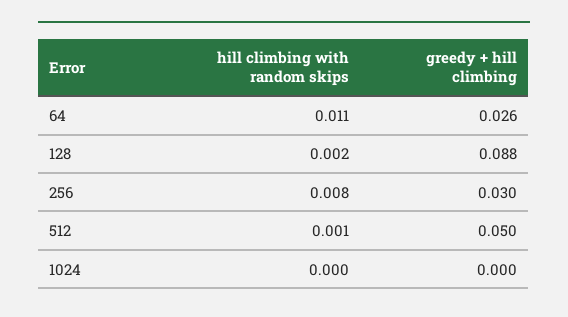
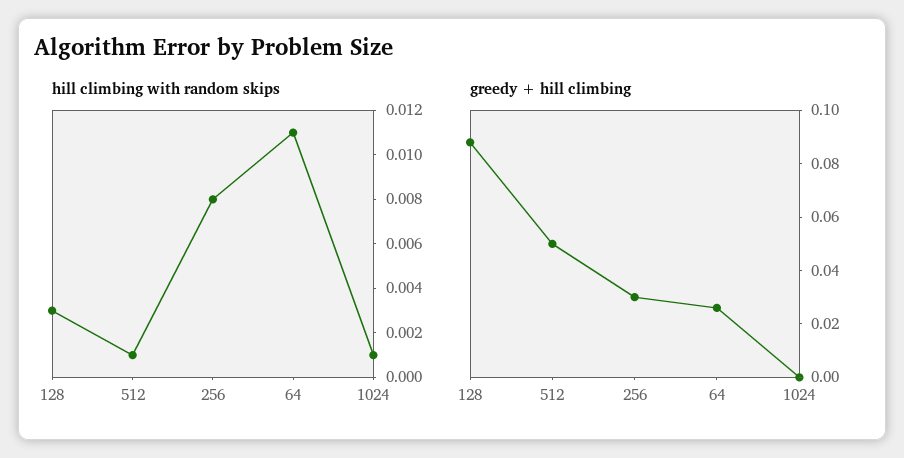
  {
    "hill climbing with random skips": {
      "64": 0.011,
-     "128": 0.002,
+     "128": 0.003,
      "256": 0.008,
      "512": 0.001,
-     "1024": 0
+     "1024": 0.001
    },
    "greedy + hill climbing": {
      "64": 0.026,
      "128": 0.088,
      "256": 0.03,
      "512": 0.05,
      "1024": 0
    }
  }

